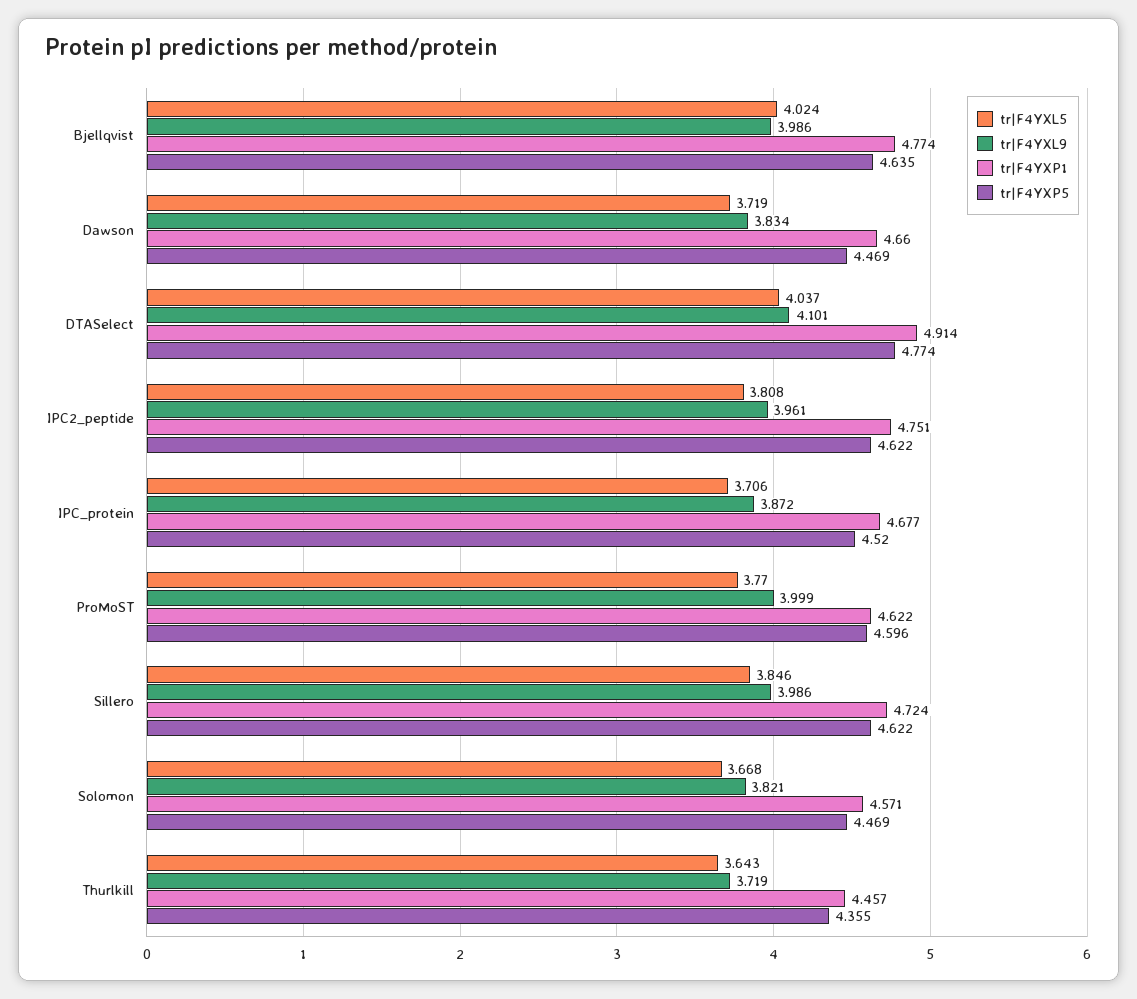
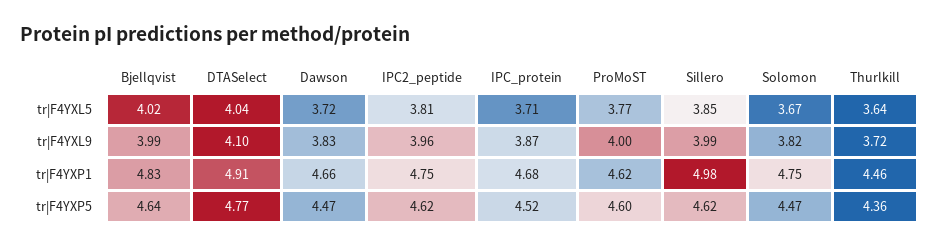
  {
    "tr|F4YXL5": {
      "Bjellqvist": 4.024,
      "Dawson": 3.719,
      "DTASelect": 4.037,
      "IPC2_peptide": 3.808,
      "IPC_protein": 3.706,
      "ProMoST": 3.77,
      "Sillero": 3.846,
      "Solomon": 3.668,
      "Thurlkill": 3.643
    },
    "tr|F4YXL9": {
      "Bjellqvist": 3.986,
      "Dawson": 3.834,
      "DTASelect": 4.101,
      "IPC2_peptide": 3.961,
      "IPC_protein": 3.872,
      "ProMoST": 3.999,
      "Sillero": 3.986,
      "Solomon": 3.821,
      "Thurlkill": 3.719
    },
    "tr|F4YXP1": {
-     "Bjellqvist": 4.774,
+     "Bjellqvist": 4.83,
      "Dawson": 4.66,
      "DTASelect": 4.914,
      "IPC2_peptide": 4.751,
      "IPC_protein": 4.677,
      "ProMoST": 4.622,
-     "Sillero": 4.724,
+     "Sillero": 4.98,
-     "Solomon": 4.571,
+     "Solomon": 4.75,
      "Thurlkill": 4.457
    },
    "tr|F4YXP5": {
      "Bjellqvist": 4.635,
      "Dawson": 4.469,
      "DTASelect": 4.774,
      "IPC2_peptide": 4.622,
      "IPC_protein": 4.52,
      "ProMoST": 4.596,
      "Sillero": 4.622,
      "Solomon": 4.469,
      "Thurlkill": 4.355
    }
  }

